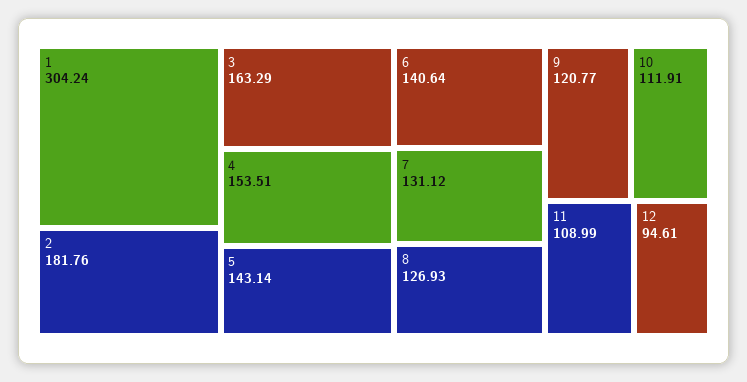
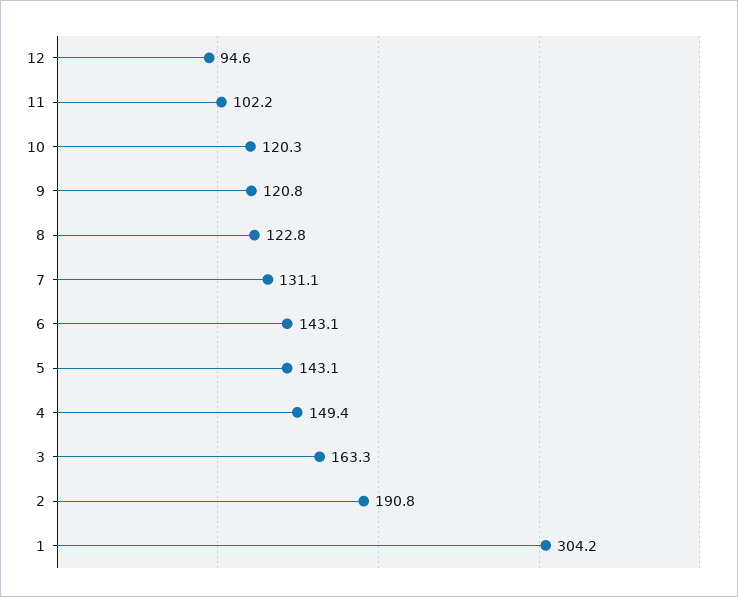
  {
    "1": 304.24,
-   "2": 181.76,
+   "2": 190.8,
    "3": 163.29,
-   "4": 153.51,
+   "4": 149.4,
    "5": 143.14,
-   "6": 140.64,
+   "6": 143.1,
    "7": 131.12,
-   "8": 126.93,
+   "8": 122.8,
    "9": 120.77,
-   "10": 111.91,
+   "10": 120.3,
-   "11": 108.99,
+   "11": 102.2,
    "12": 94.61
  }

